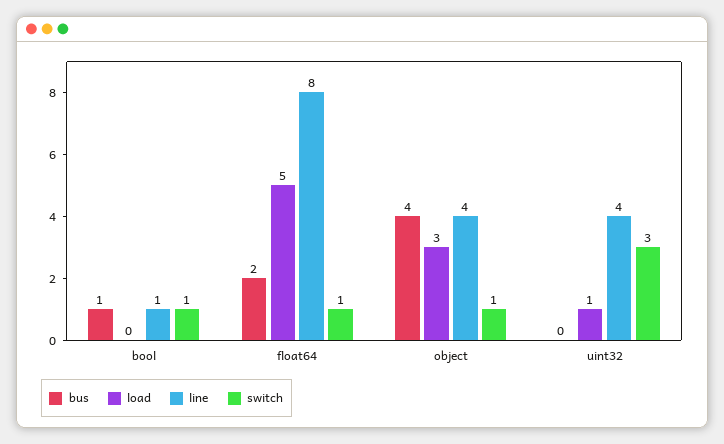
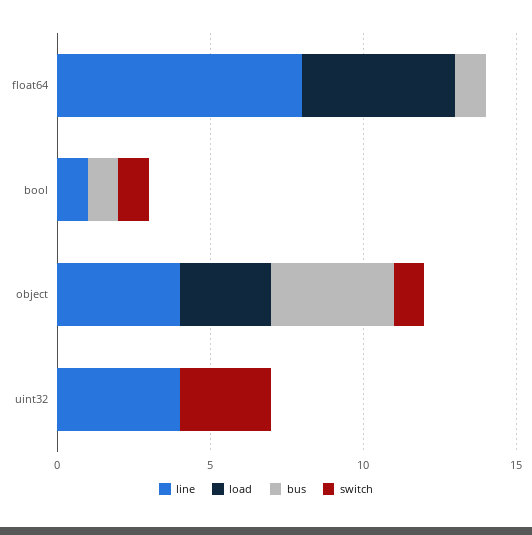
  {
    "bus": {
      "bool": 1,
-     "float64": 2,
+     "float64": 1,
      "object": 4,
      "uint32": 0
    },
    "load": {
      "bool": 0,
      "float64": 5,
      "object": 3,
-     "uint32": 1
+     "uint32": 0
    },
    "line": {
      "bool": 1,
      "float64": 8,
      "object": 4,
      "uint32": 4
    },
    "switch": {
      "bool": 1,
-     "float64": 1,
+     "float64": 0,
      "object": 1,
      "uint32": 3
    }
  }

